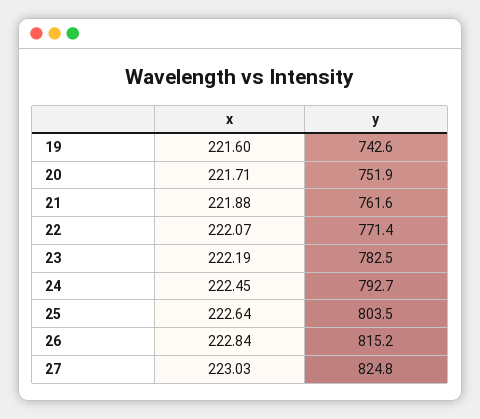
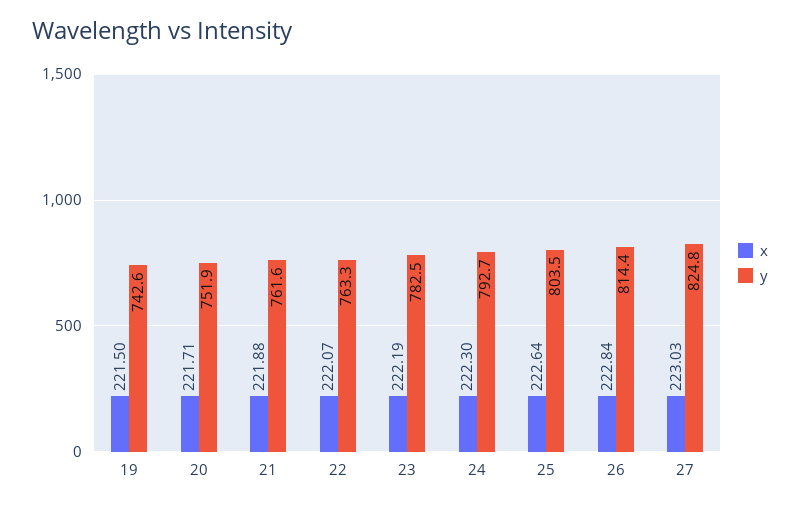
  {
    "x": {
-     "19": 221.6,
+     "19": 221.5,
      "20": 221.71,
      "21": 221.88,
      "22": 222.07,
      "23": 222.19,
-     "24": 222.45,
+     "24": 222.3,
      "25": 222.64,
      "26": 222.84,
      "27": 223.03
    },
    "y": {
      "19": 742.6,
      "20": 751.9,
      "21": 761.6,
-     "22": 771.4,
+     "22": 763.3,
      "23": 782.5,
      "24": 792.7,
      "25": 803.5,
-     "26": 815.2,
+     "26": 814.4,
      "27": 824.8
    }
  }

